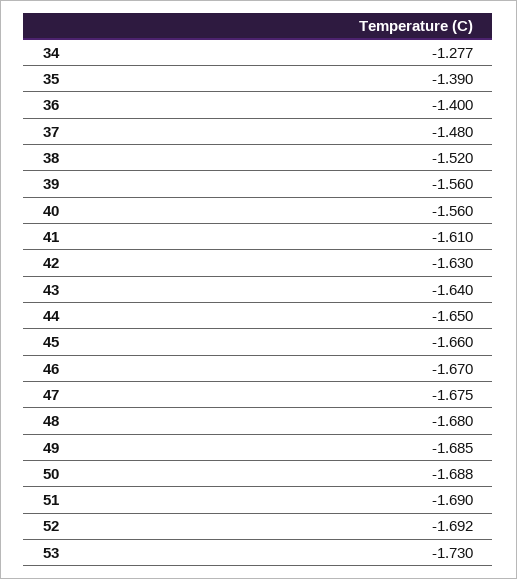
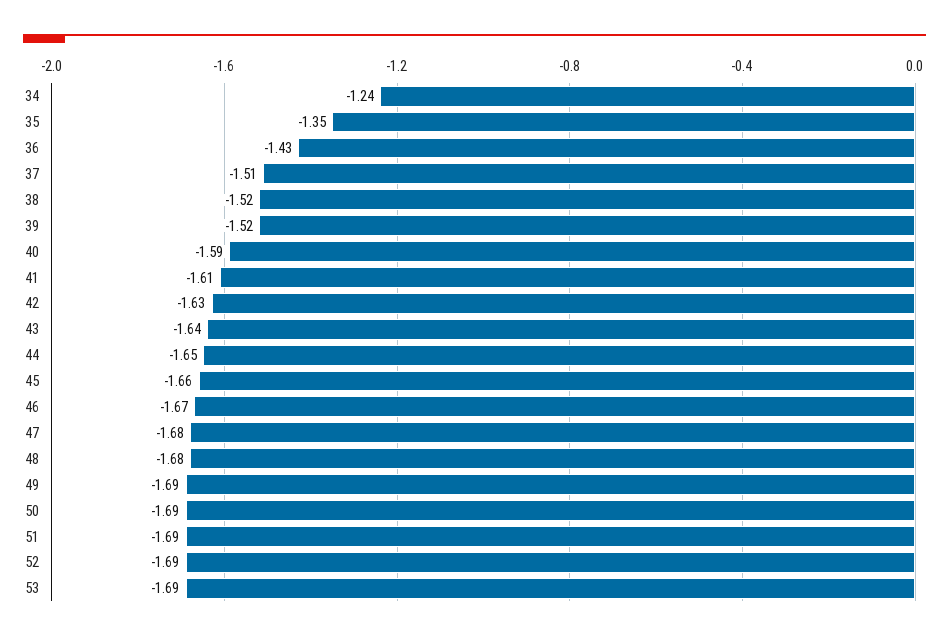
  {
-   "34": -1.277,
+   "34": -1.24,
-   "35": -1.39,
+   "35": -1.35,
-   "36": -1.4,
+   "36": -1.43,
-   "37": -1.48,
+   "37": -1.51,
    "38": -1.52,
-   "39": -1.56,
+   "39": -1.52,
-   "40": -1.56,
+   "40": -1.59,
    "41": -1.61,
    "42": -1.63,
    "43": -1.64,
    "44": -1.65,
    "45": -1.66,
    "46": -1.67,
    "47": -1.675,
    "48": -1.68,
    "49": -1.685,
    "50": -1.688,
    "51": -1.69,
    "52": -1.692,
-   "53": -1.73
+   "53": -1.69
  }

